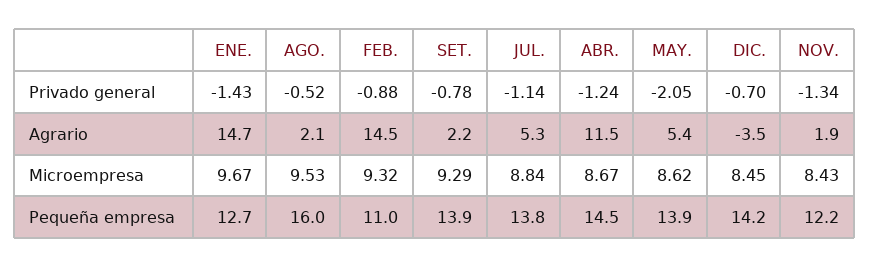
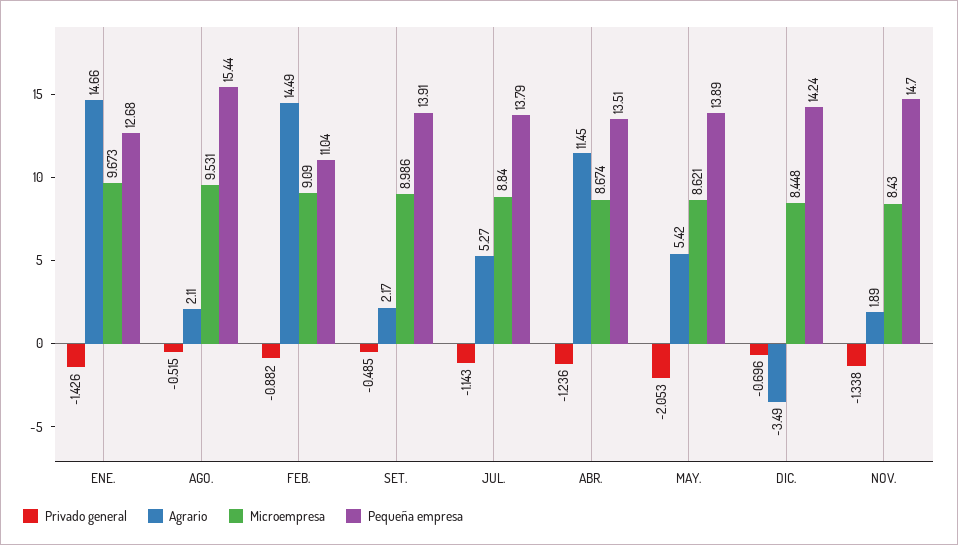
  {
    "Privado general": {
      "ENE.": -1.426,
      "AGO.": -0.515,
      "FEB.": -0.882,
-     "SET.": -0.78,
+     "SET.": -0.485,
      "JUL.": -1.143,
      "ABR.": -1.236,
      "MAY.": -2.053,
      "DIC.": -0.696,
      "NOV.": -1.338
    },
    "Agrario": {
      "ENE.": 14.66,
      "AGO.": 2.11,
      "FEB.": 14.49,
      "SET.": 2.17,
      "JUL.": 5.27,
      "ABR.": 11.45,
      "MAY.": 5.42,
      "DIC.": -3.49,
      "NOV.": 1.89
    },
    "Microempresa": {
      "ENE.": 9.673,
      "AGO.": 9.531,
-     "FEB.": 9.32,
+     "FEB.": 9.09,
-     "SET.": 9.29,
+     "SET.": 8.986,
      "JUL.": 8.84,
      "ABR.": 8.674,
      "MAY.": 8.621,
      "DIC.": 8.448,
      "NOV.": 8.43
    },
    "Pequeña empresa": {
      "ENE.": 12.68,
-     "AGO.": 16,
+     "AGO.": 15.44,
      "FEB.": 11.04,
      "SET.": 13.91,
      "JUL.": 13.79,
-     "ABR.": 14.5,
+     "ABR.": 13.51,
      "MAY.": 13.89,
      "DIC.": 14.24,
-     "NOV.": 12.2
+     "NOV.": 14.7
    }
  }

